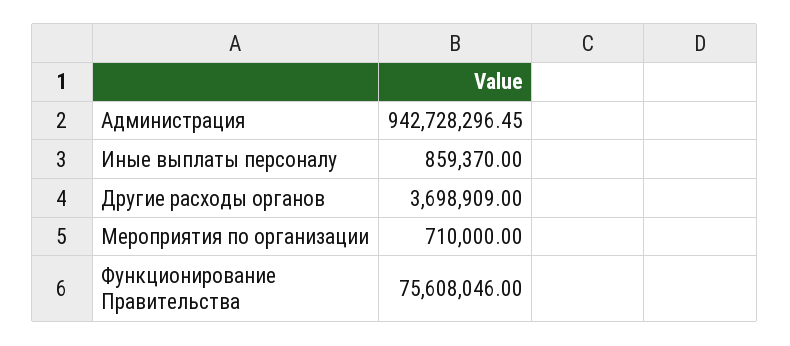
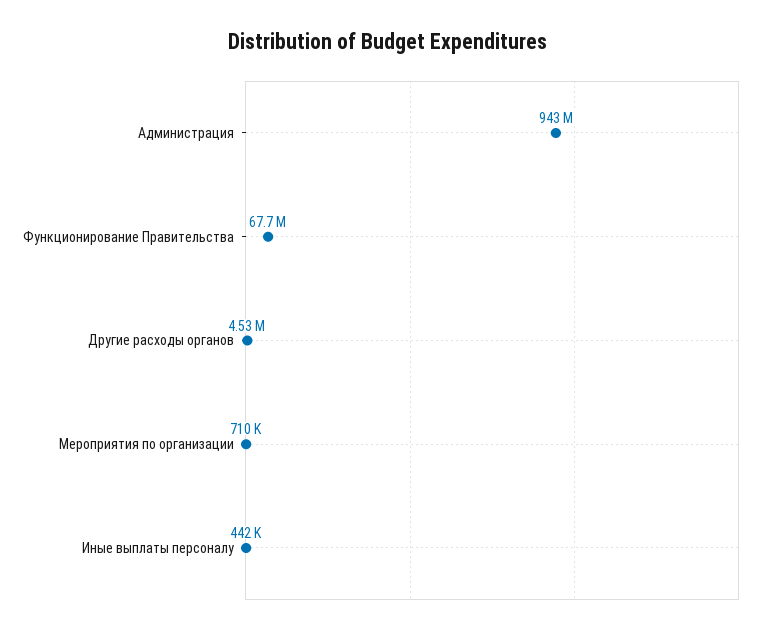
  {
    "Администрация": 942728296.45,
-   "Иные выплаты персоналу": 859370,
+   "Иные выплаты персоналу": 442000,
-   "Другие расходы органов": 3698909,
+   "Другие расходы органов": 4530000,
    "Мероприятия по организации": 710000,
-   "Функционирование Правительства": 75608046
+   "Функционирование Правительства": 67700000
  }

